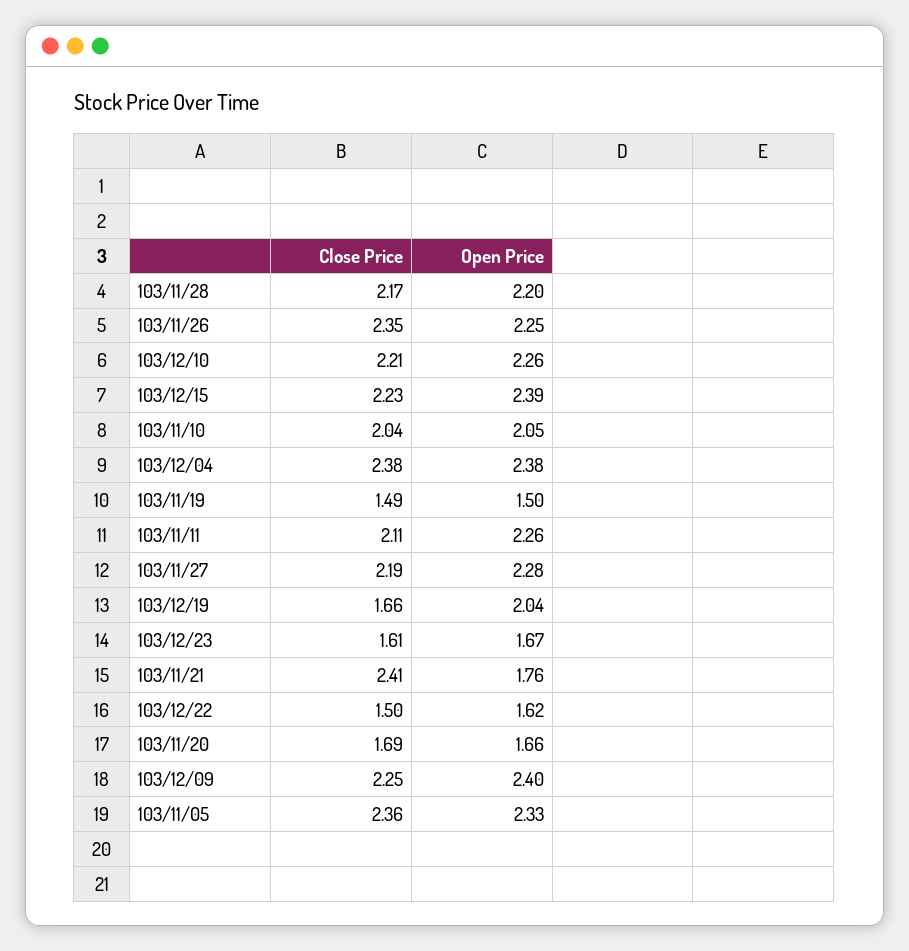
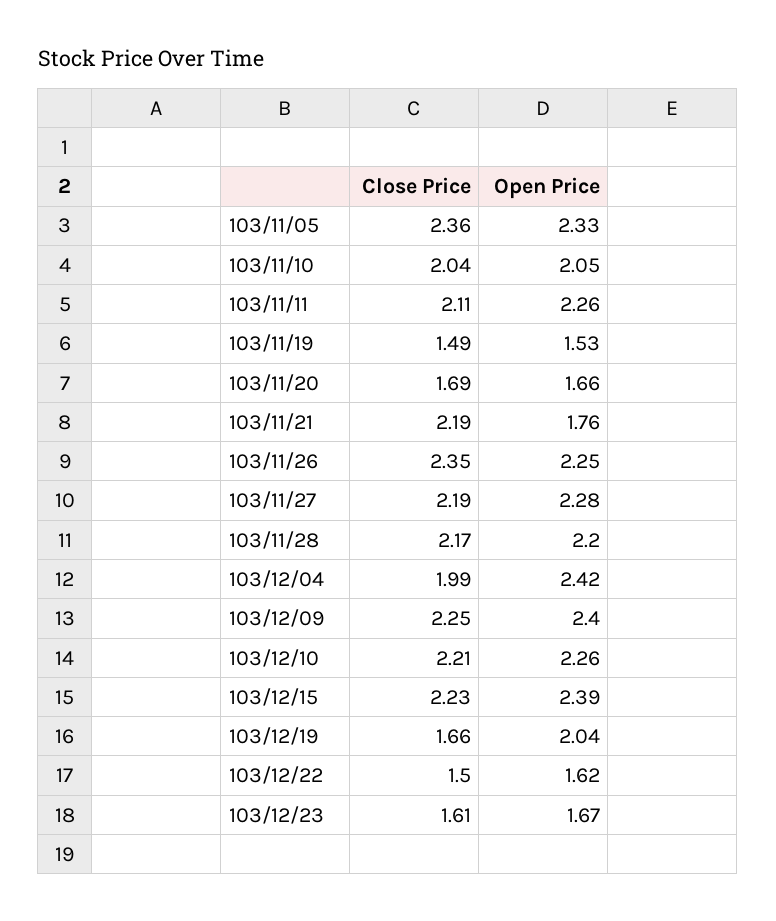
  {
    "Close Price": {
      "103/11/28": 2.17,
      "103/11/26": 2.35,
      "103/12/10": 2.21,
      "103/12/15": 2.23,
      "103/11/10": 2.04,
-     "103/12/04": 2.38,
+     "103/12/04": 1.99,
      "103/11/19": 1.49,
      "103/11/11": 2.11,
      "103/11/27": 2.19,
      "103/12/19": 1.66,
      "103/12/23": 1.61,
-     "103/11/21": 2.41,
+     "103/11/21": 2.19,
      "103/12/22": 1.5,
      "103/11/20": 1.69,
      "103/12/09": 2.25,
      "103/11/05": 2.36
    },
    "Open Price": {
      "103/11/28": 2.2,
      "103/11/26": 2.25,
      "103/12/10": 2.26,
      "103/12/15": 2.39,
      "103/11/10": 2.05,
-     "103/12/04": 2.38,
+     "103/12/04": 2.42,
-     "103/11/19": 1.5,
+     "103/11/19": 1.53,
      "103/11/11": 2.26,
      "103/11/27": 2.28,
      "103/12/19": 2.04,
      "103/12/23": 1.67,
      "103/11/21": 1.76,
      "103/12/22": 1.62,
      "103/11/20": 1.66,
      "103/12/09": 2.4,
      "103/11/05": 2.33
    }
  }

